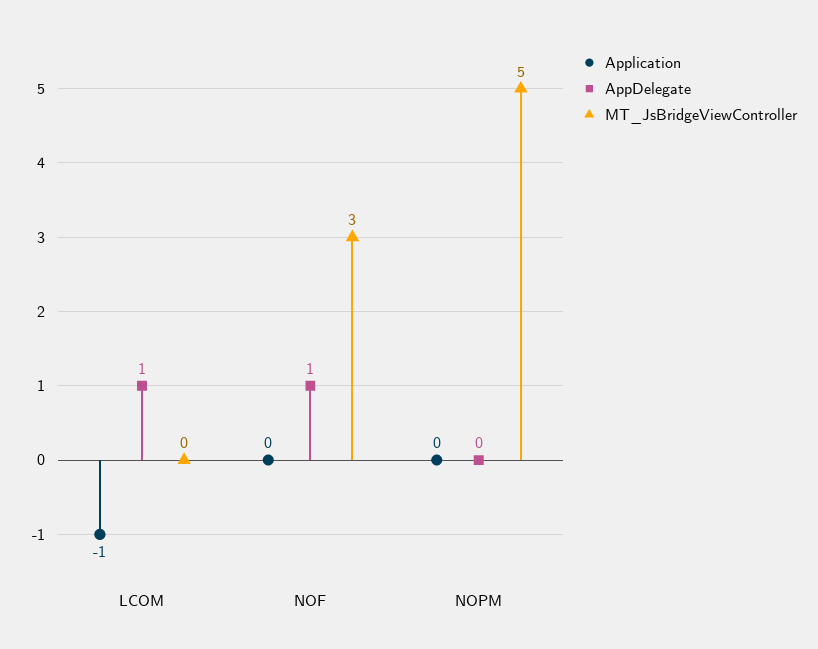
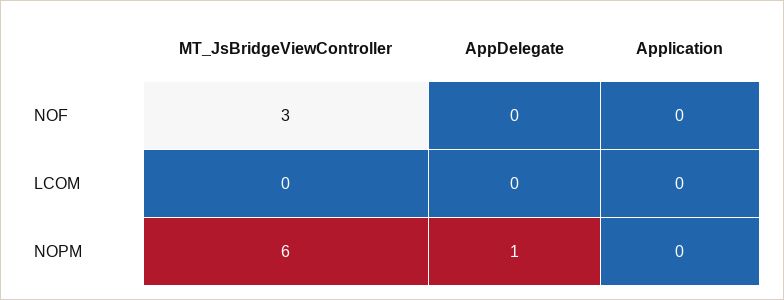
  {
    "Application": {
-     "LCOM": -1,
+     "LCOM": 0,
      "NOF": 0,
      "NOPM": 0
    },
    "AppDelegate": {
-     "LCOM": 1,
+     "LCOM": 0,
-     "NOF": 1,
+     "NOF": 0,
-     "NOPM": 0
+     "NOPM": 1
    },
    "MT_JsBridgeViewController": {
      "LCOM": 0,
      "NOF": 3,
-     "NOPM": 5
+     "NOPM": 6
    }
  }

